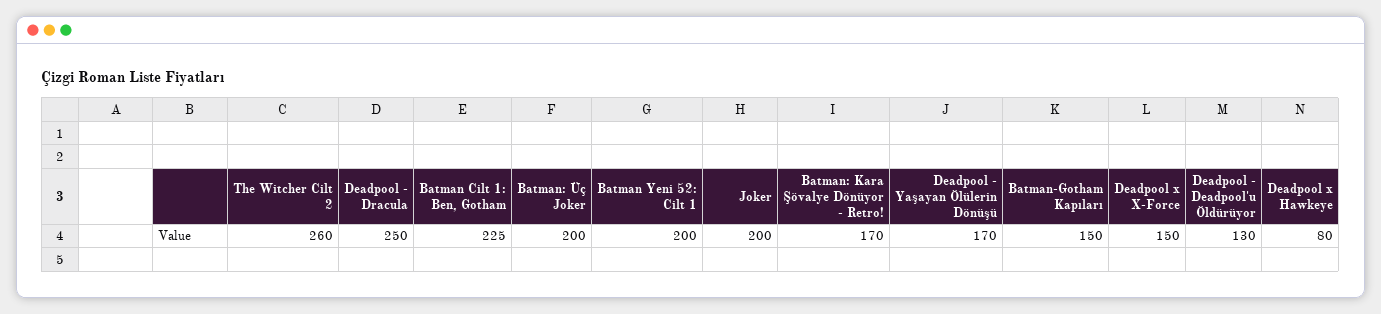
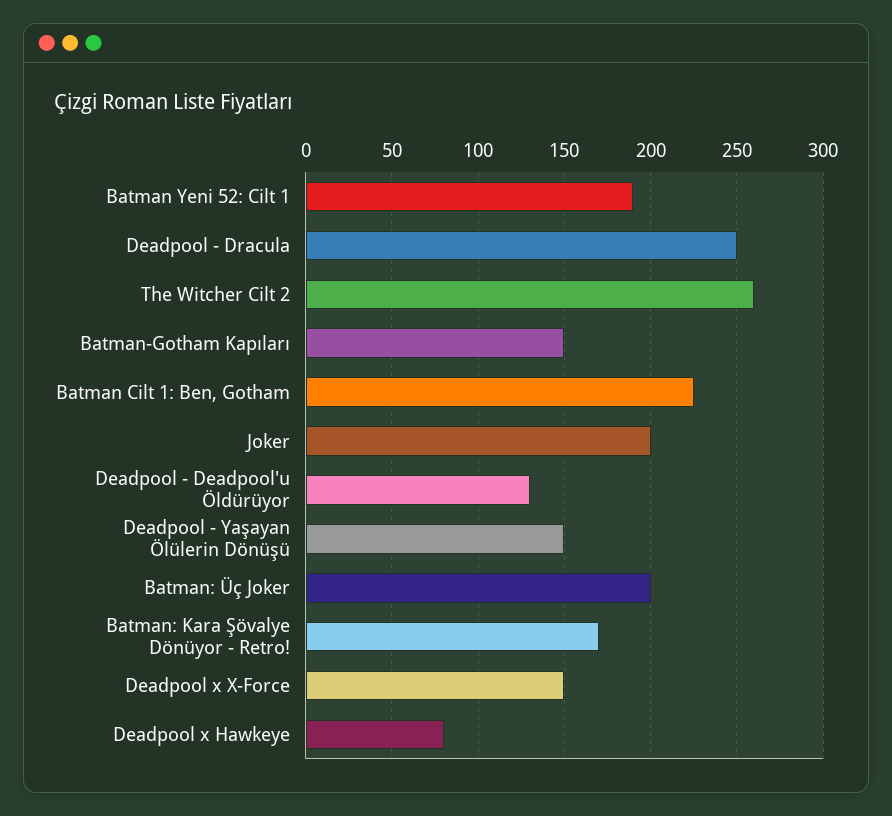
  {
    "The Witcher Cilt 2": 260,
    "Deadpool - Dracula": 250,
    "Batman Cilt 1: Ben, Gotham": 225,
    "Batman: Üç Joker": 200,
-   "Batman Yeni 52: Cilt 1": 200,
+   "Batman Yeni 52: Cilt 1": 190,
    "Joker": 200,
    "Batman: Kara Şövalye Dönüyor - Retro!": 170,
-   "Deadpool - Yaşayan Ölülerin Dönüşü": 170,
+   "Deadpool - Yaşayan Ölülerin Dönüşü": 150,
    "Batman-Gotham Kapıları": 150,
    "Deadpool x X-Force": 150,
    "Deadpool - Deadpool'u Öldürüyor": 130,
    "Deadpool x Hawkeye": 80
  }

